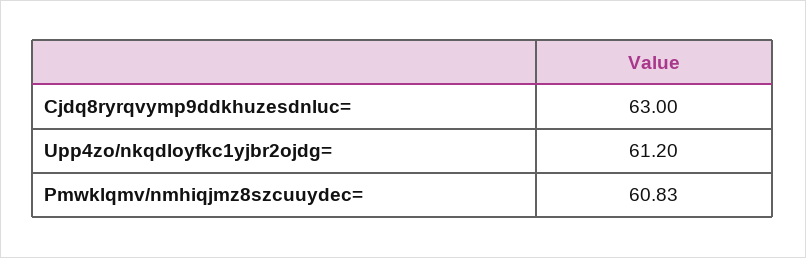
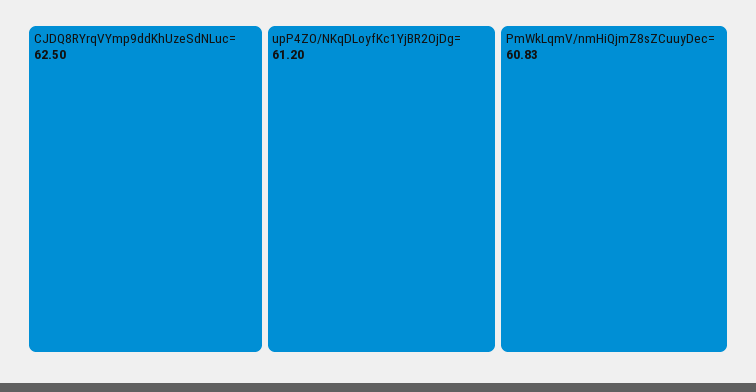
  {
-   "Cjdq8ryrqvymp9ddkhuzesdnluc=": 63,
+   "Cjdq8ryrqvymp9ddkhuzesdnluc=": 62.5,
    "Upp4zo/nkqdloyfkc1yjbr2ojdg=": 61.2,
    "Pmwklqmv/nmhiqjmz8szcuuydec=": 60.83
  }

